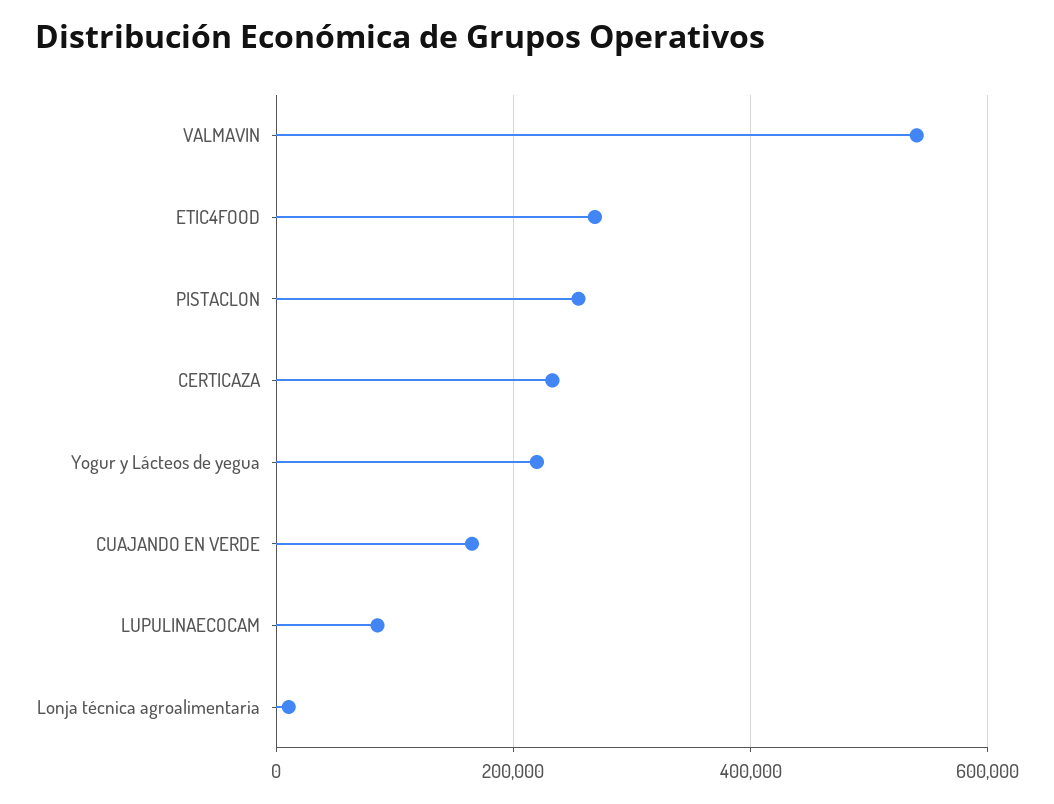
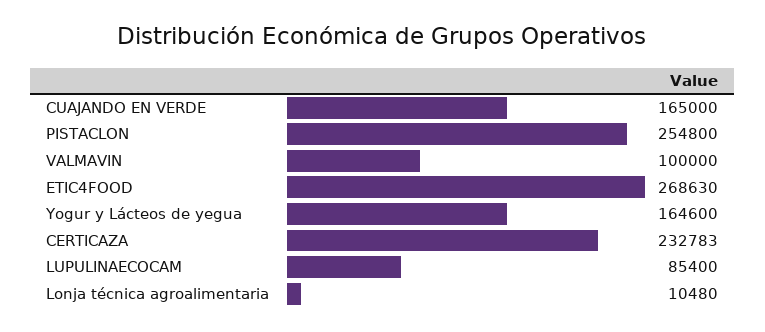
  {
-   "VALMAVIN": 540000,
+   "VALMAVIN": 100000,
    "ETIC4FOOD": 268630,
    "PISTACLON": 254800,
    "CERTICAZA": 232783,
-   "Yogur y Lácteos de yegua": 220000,
+   "Yogur y Lácteos de yegua": 164600,
    "CUAJANDO EN VERDE": 165000,
    "LUPULINAECOCAM": 85400,
    "Lonja técnica agroalimentaria": 10480
  }

